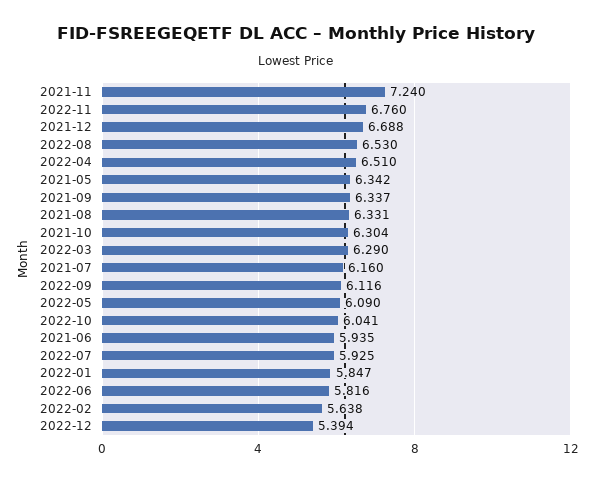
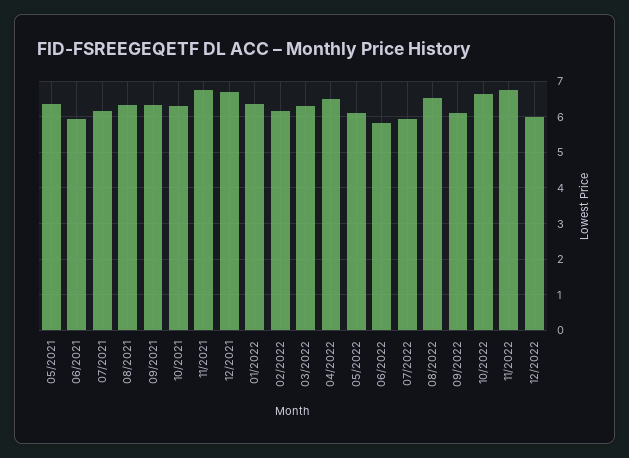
  {
-   "2021-11": 7.24,
+   "2021-11": 6.8,
    "2022-11": 6.76,
    "2021-12": 6.688,
    "2022-08": 6.53,
    "2022-04": 6.51,
    "2021-05": 6.342,
    "2021-09": 6.337,
    "2021-08": 6.331,
    "2021-10": 6.304,
    "2022-03": 6.29,
    "2021-07": 6.16,
    "2022-09": 6.116,
    "2022-05": 6.09,
-   "2022-10": 6.041,
+   "2022-10": 6.6,
    "2021-06": 5.935,
    "2022-07": 5.925,
-   "2022-01": 5.847,
+   "2022-01": 6.4,
    "2022-06": 5.816,
-   "2022-02": 5.638,
+   "2022-02": 6.2,
-   "2022-12": 5.394
+   "2022-12": 6
  }

